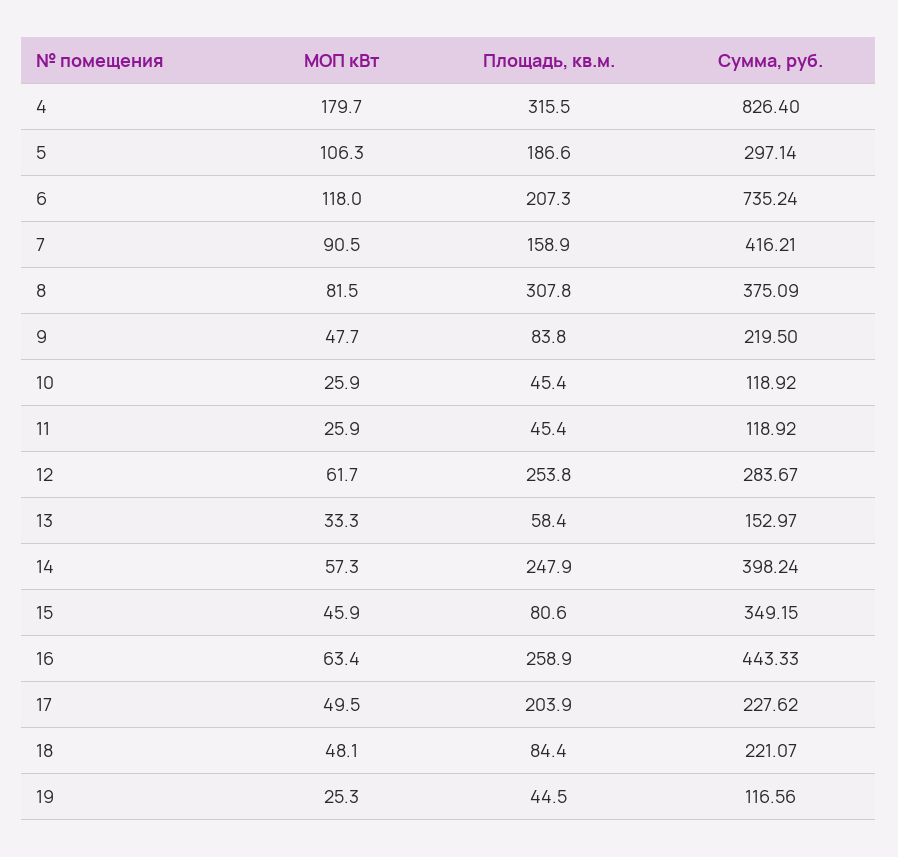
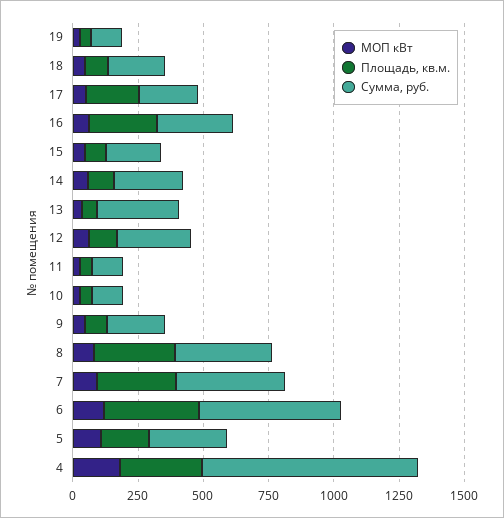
  {
    "МОП кВт": {
      "4": 179.7,
      "5": 106.3,
      "6": 118,
      "7": 90.5,
      "8": 81.5,
      "9": 47.7,
      "10": 25.9,
      "11": 25.9,
      "12": 61.7,
      "13": 33.3,
      "14": 57.3,
      "15": 45.9,
      "16": 63.4,
      "17": 49.5,
      "18": 48.1,
      "19": 25.3
    },
    "Площадь, кв.м.": {
      "4": 315.5,
      "5": 186.6,
-     "6": 207.3,
+     "6": 350,
-     "7": 158.9,
+     "7": 300,
      "8": 307.8,
      "9": 83.8,
      "10": 45.4,
      "11": 45.4,
-     "12": 253.8,
+     "12": 100,
      "13": 58.4,
-     "14": 247.9,
+     "14": 100,
      "15": 80.6,
      "16": 258.9,
      "17": 203.9,
      "18": 84.4,
      "19": 44.5
    },
    "Сумма, руб.": {
      "4": 826.4,
      "5": 297.14,
-     "6": 735.24,
+     "6": 550,
      "7": 416.21,
      "8": 375.09,
      "9": 219.5,
      "10": 118.92,
      "11": 118.92,
      "12": 283.67,
-     "13": 152.97,
+     "13": 300,
-     "14": 398.24,
+     "14": 250,
-     "15": 349.15,
+     "15": 200,
-     "16": 443.33,
+     "16": 300,
      "17": 227.62,
      "18": 221.07,
      "19": 116.56
    }
  }

